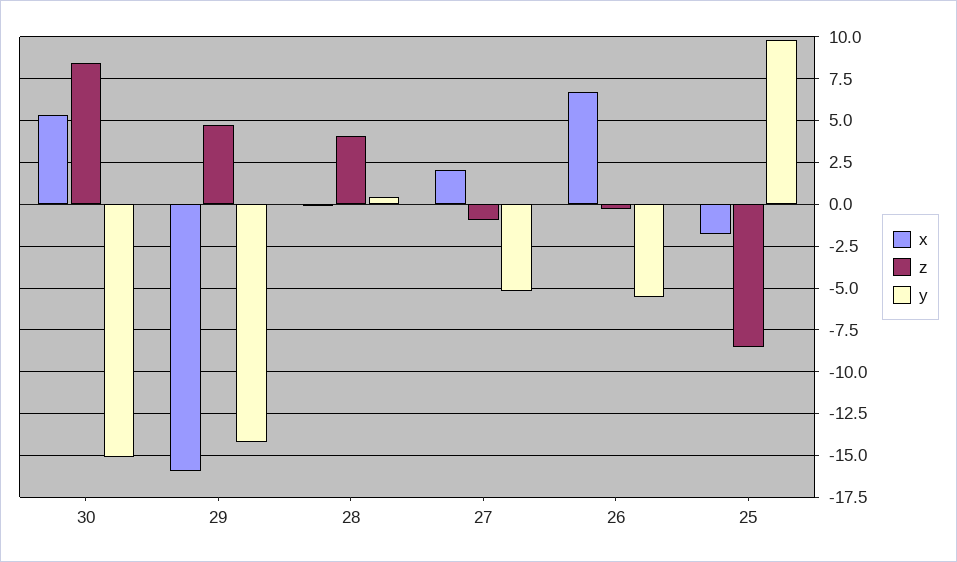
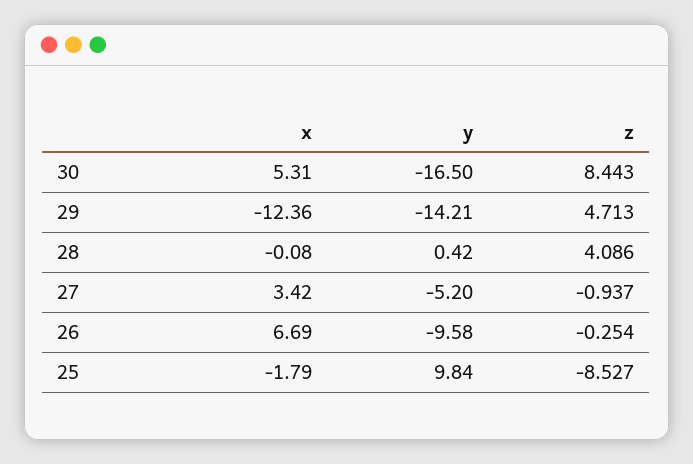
  {
    "x": {
      "30": 5.31,
-     "29": -16,
+     "29": -12.36,
      "28": -0.08,
-     "27": 2,
+     "27": 3.42,
      "26": 6.69,
      "25": -1.79
    },
    "z": {
      "30": 8.443,
      "29": 4.713,
      "28": 4.086,
      "27": -0.937,
      "26": -0.254,
      "25": -8.527
    },
    "y": {
-     "30": -15,
+     "30": -16.5,
      "29": -14.21,
      "28": 0.42,
      "27": -5.2,
-     "26": -5.5,
+     "26": -9.58,
      "25": 9.84
    }
  }

